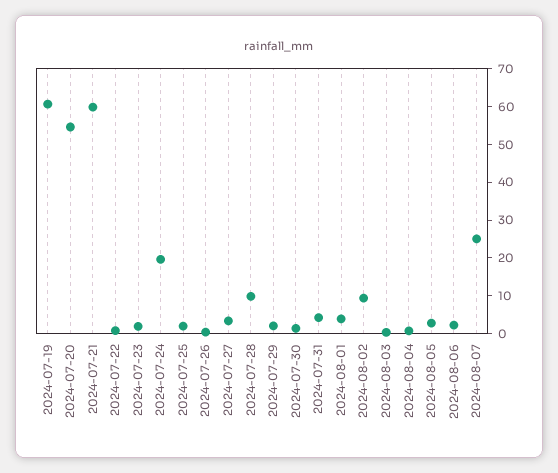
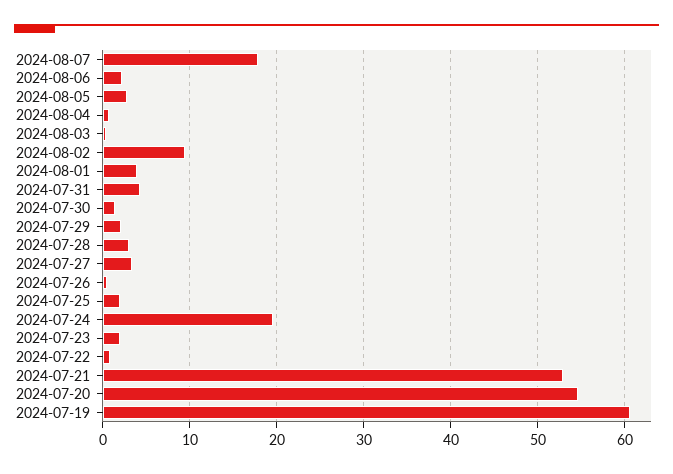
  {
    "2024-07-19": 61,
    "2024-07-20": 55,
-   "2024-07-21": 60,
+   "2024-07-21": 53,
    "2024-07-22": 1,
    "2024-07-23": 2,
    "2024-07-24": 20,
    "2024-07-25": 2,
    "2024-07-26": 0,
    "2024-07-27": 3,
-   "2024-07-28": 10,
+   "2024-07-28": 3,
    "2024-07-29": 2,
    "2024-07-30": 1,
    "2024-07-31": 4,
    "2024-08-01": 4,
    "2024-08-02": 9,
    "2024-08-03": 0,
    "2024-08-04": 1,
    "2024-08-05": 3,
    "2024-08-06": 2,
-   "2024-08-07": 25
+   "2024-08-07": 18
  }

